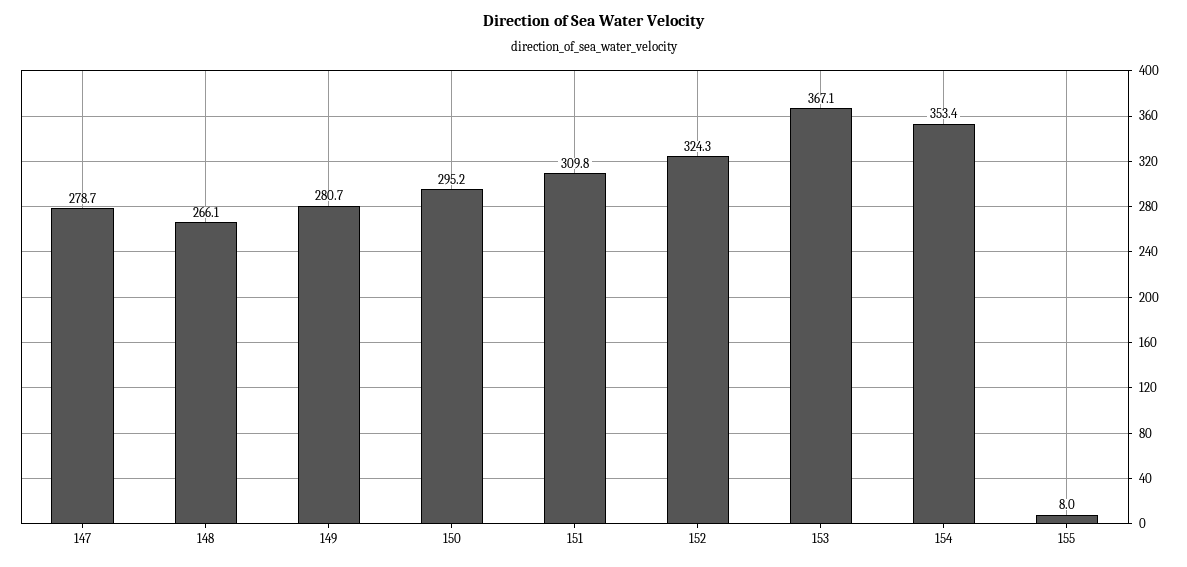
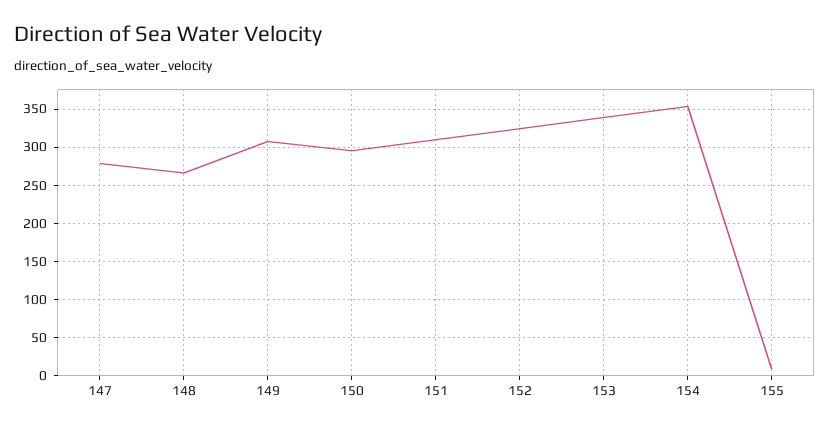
  {
    "147": 278.7,
    "148": 266.1,
-   "149": 280.7,
+   "149": 310,
    "150": 295.2,
    "151": 309.8,
    "152": 324.3,
-   "153": 367.1,
+   "153": 340,
    "154": 353.4,
    "155": 8
  }

